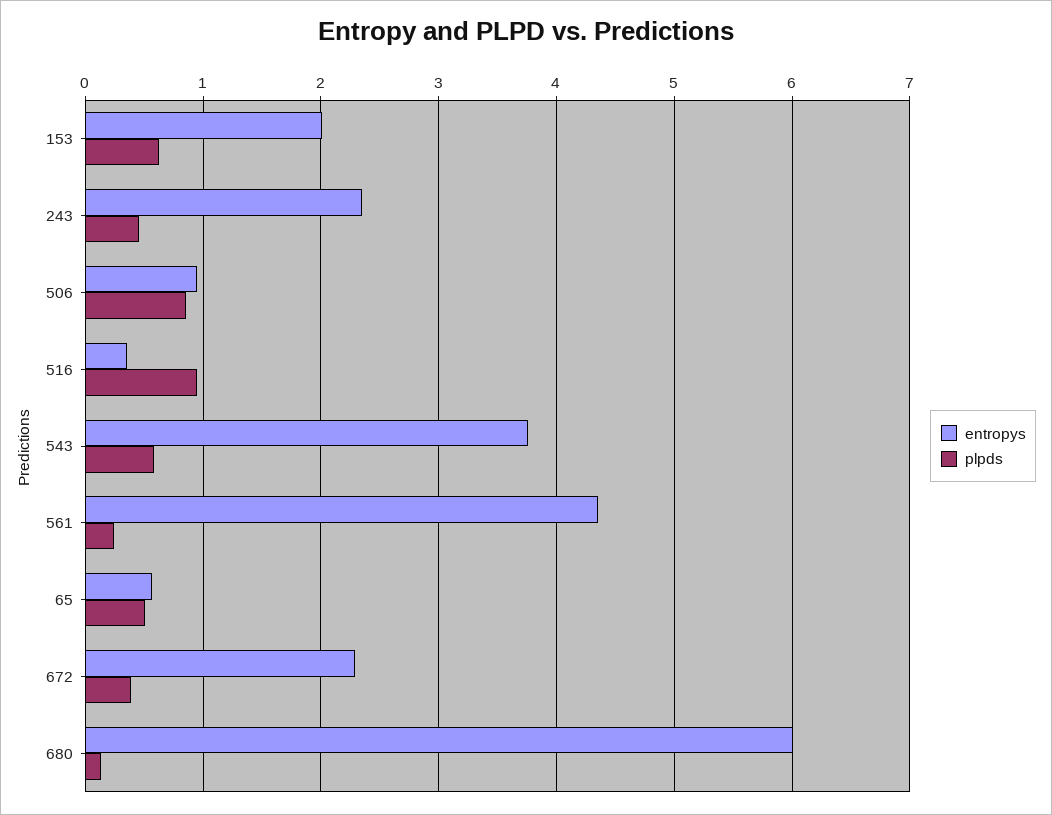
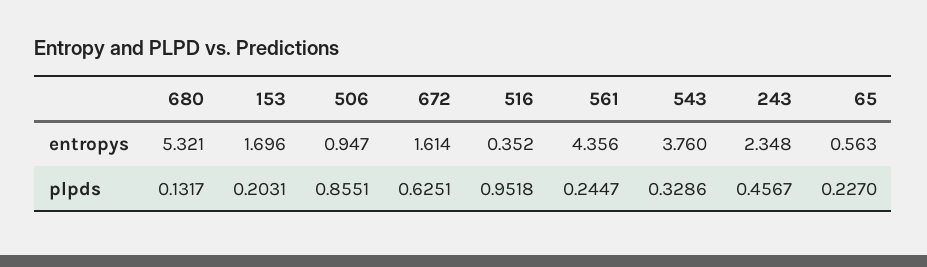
  {
    "entropys": {
-     "153": 2,
+     "153": 1.696,
      "243": 2.348,
      "506": 0.947,
      "516": 0.352,
      "543": 3.76,
      "561": 4.356,
      "65": 0.563,
-     "672": 2.3,
+     "672": 1.614,
-     "680": 6
+     "680": 5.321
    },
    "plpds": {
-     "153": 0.6,
+     "153": 0.2031,
      "243": 0.4567,
      "506": 0.8551,
      "516": 0.9518,
-     "543": 0.6,
+     "543": 0.3286,
      "561": 0.2447,
-     "65": 0.5,
+     "65": 0.227,
-     "672": 0.4,
+     "672": 0.6251,
      "680": 0.1317
    }
  }

